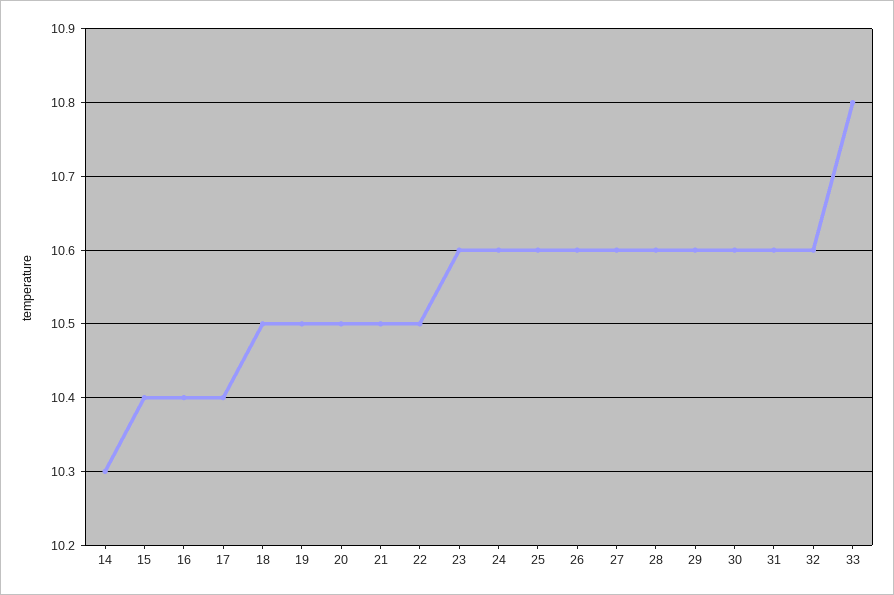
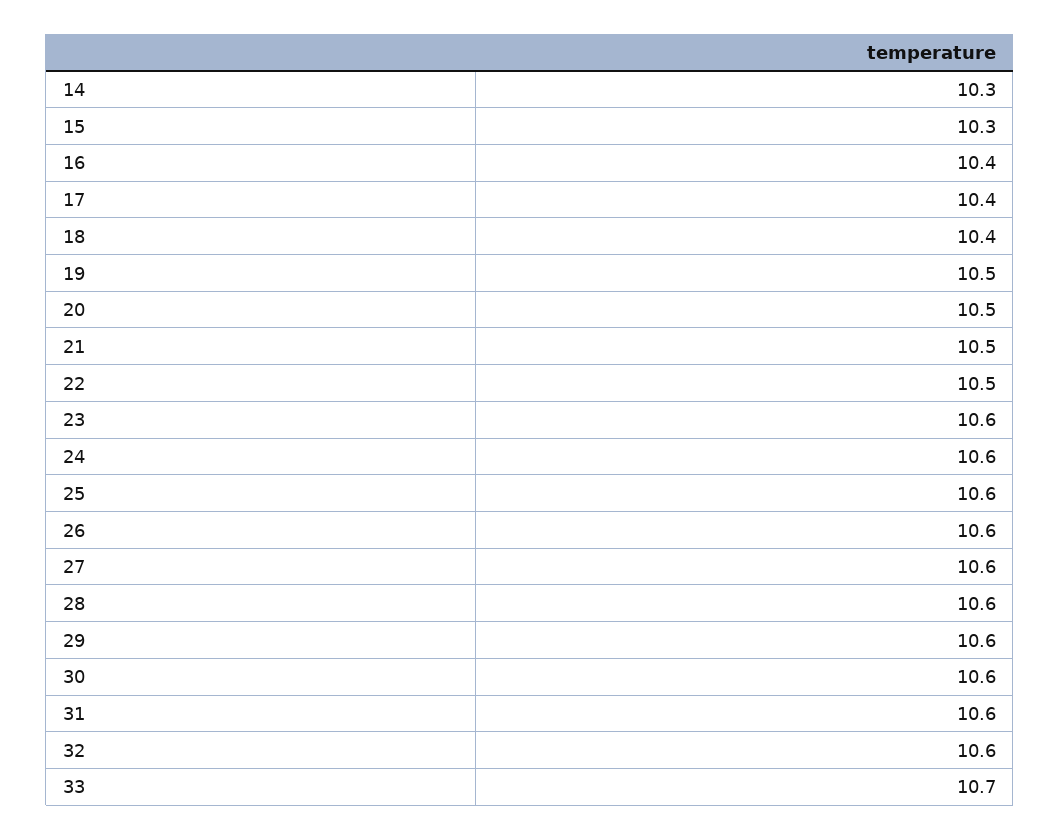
  {
    "14": 10.3,
-   "15": 10.4,
+   "15": 10.3,
    "16": 10.4,
    "17": 10.4,
-   "18": 10.5,
+   "18": 10.4,
    "19": 10.5,
    "20": 10.5,
    "21": 10.5,
    "22": 10.5,
    "23": 10.6,
    "24": 10.6,
    "25": 10.6,
    "26": 10.6,
    "27": 10.6,
    "28": 10.6,
    "29": 10.6,
    "30": 10.6,
    "31": 10.6,
    "32": 10.6,
-   "33": 10.8
+   "33": 10.7
  }

